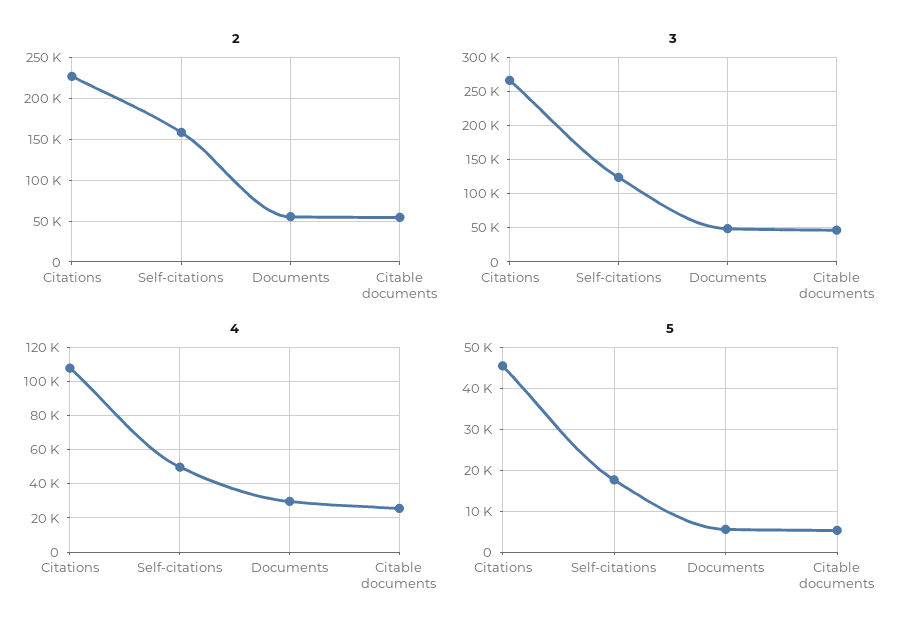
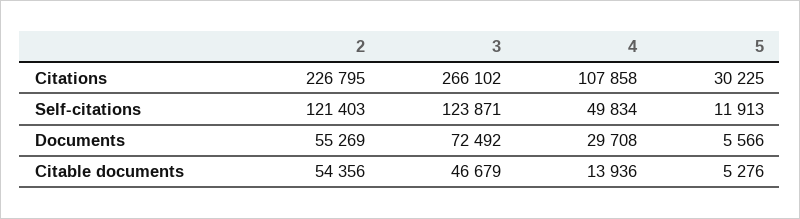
  {
    "2": {
      "Citations": 226795,
-     "Self-citations": 160000,
+     "Self-citations": 121403,
      "Documents": 55269,
      "Citable documents": 54356
    },
    "3": {
      "Citations": 266102,
      "Self-citations": 123871,
-     "Documents": 50000,
+     "Documents": 72492,
      "Citable documents": 46679
    },
    "4": {
      "Citations": 107858,
      "Self-citations": 49834,
      "Documents": 29708,
-     "Citable documents": 25000
+     "Citable documents": 13936
    },
    "5": {
-     "Citations": 46000,
+     "Citations": 30225,
-     "Self-citations": 18000,
+     "Self-citations": 11913,
      "Documents": 5566,
      "Citable documents": 5276
    }
  }

